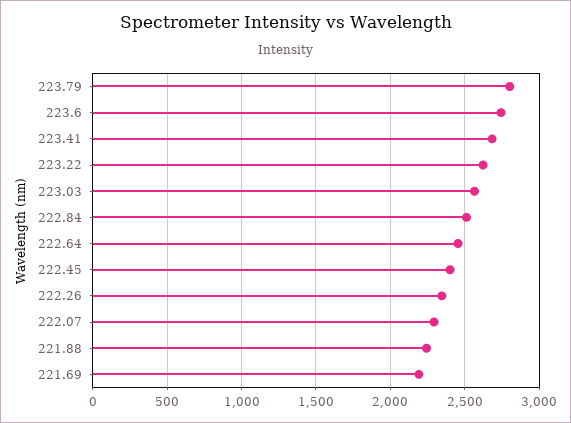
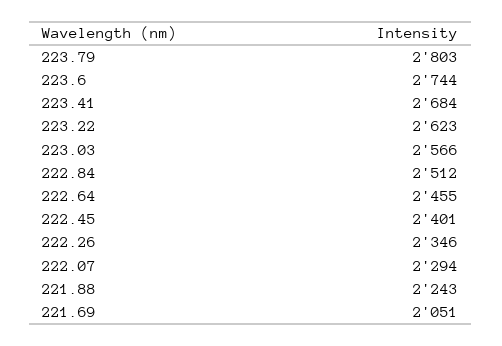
  {
    "223.79": 2803,
    "223.6": 2744,
    "223.41": 2684,
    "223.22": 2623,
    "223.03": 2566,
    "222.84": 2512,
    "222.64": 2455,
    "222.45": 2401,
    "222.26": 2346,
    "222.07": 2294,
    "221.88": 2243,
-   "221.69": 2200
+   "221.69": 2051
  }

